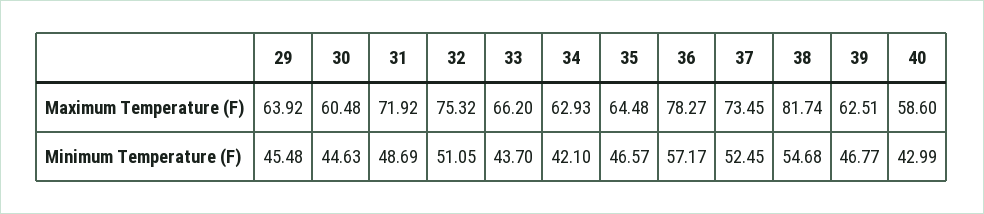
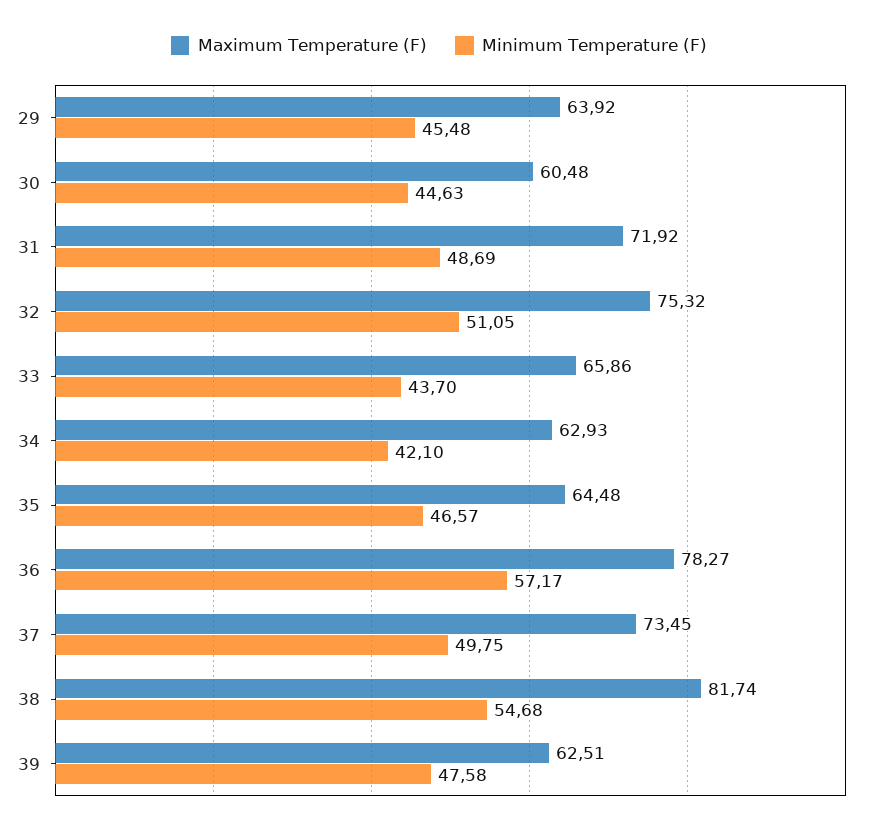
  {
    "Maximum Temperature (F)": {
      "29": 63.92,
      "30": 60.48,
      "31": 71.92,
      "32": 75.32,
-     "33": 66.2,
+     "33": 65.86,
      "34": 62.93,
      "35": 64.48,
      "36": 78.27,
      "37": 73.45,
      "38": 81.74,
-     "39": 62.51,
+     "39": 62.51
-     "40": 58.6
    },
    "Minimum Temperature (F)": {
      "29": 45.48,
      "30": 44.63,
      "31": 48.69,
      "32": 51.05,
      "33": 43.7,
      "34": 42.1,
      "35": 46.57,
      "36": 57.17,
-     "37": 52.45,
+     "37": 49.75,
      "38": 54.68,
-     "39": 46.77,
+     "39": 47.58
-     "40": 42.99
    }
  }

